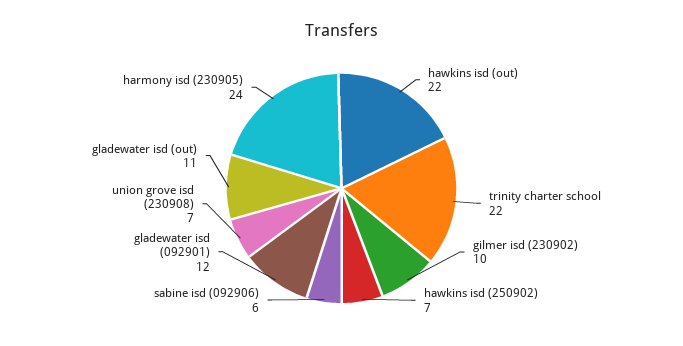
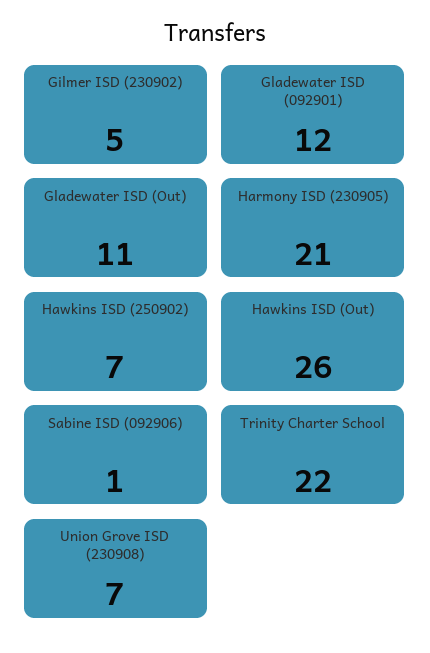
  {
-   "hawkins isd (out)": 22,
+   "hawkins isd (out)": 26,
    "trinity charter school": 22,
-   "gilmer isd (230902)": 10,
+   "gilmer isd (230902)": 5,
    "hawkins isd (250902)": 7,
-   "sabine isd (092906)": 6,
+   "sabine isd (092906)": 1,
    "gladewater isd (092901)": 12,
    "union grove isd (230908)": 7,
    "gladewater isd (out)": 11,
-   "harmony isd (230905)": 24
+   "harmony isd (230905)": 21
  }

